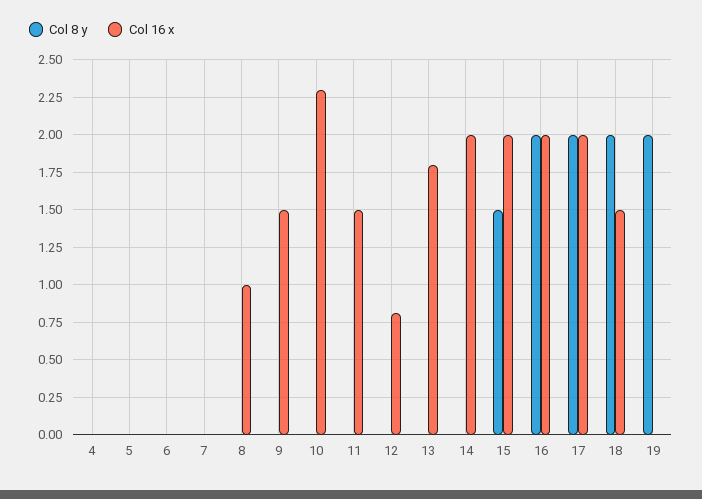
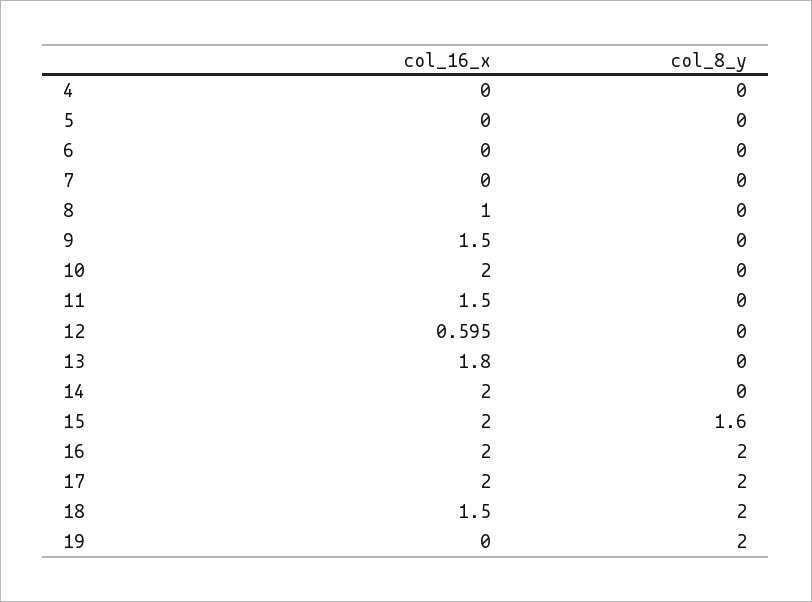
  {
    "Col 8 y": {
      "4": 0,
      "5": 0,
      "6": 0,
      "7": 0,
      "8": 0,
      "9": 0,
      "10": 0,
      "11": 0,
      "12": 0,
      "13": 0,
      "14": 0,
-     "15": 1.5,
+     "15": 1.6,
      "16": 2,
      "17": 2,
      "18": 2,
      "19": 2
    },
    "Col 16 x": {
      "4": 0,
      "5": 0,
      "6": 0,
      "7": 0,
      "8": 1,
      "9": 1.5,
-     "10": 2.3,
+     "10": 2,
      "11": 1.5,
-     "12": 0.8,
+     "12": 0.595,
      "13": 1.8,
      "14": 2,
      "15": 2,
      "16": 2,
      "17": 2,
      "18": 1.5,
      "19": 0
    }
  }

